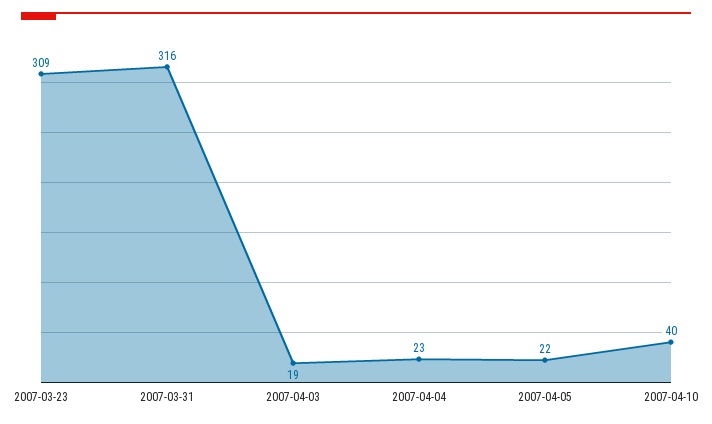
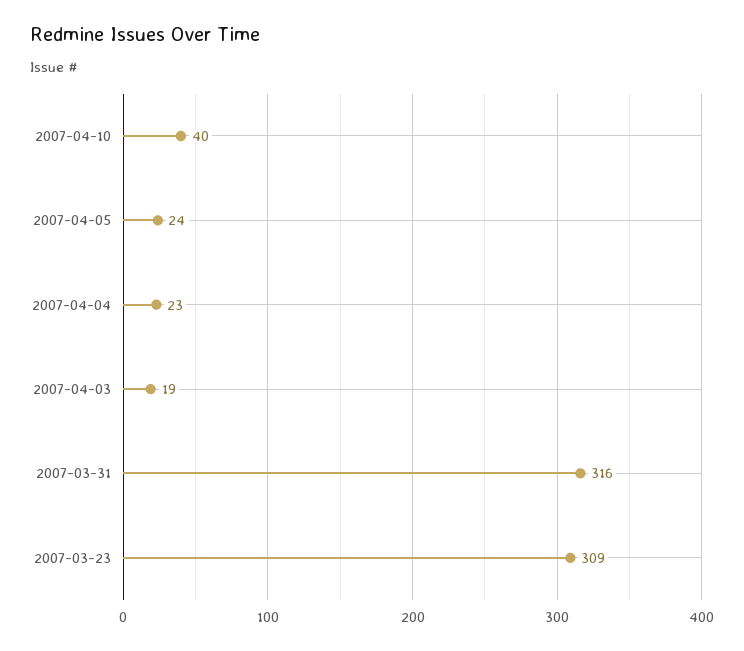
  {
    "2007-03-23": 309,
    "2007-03-31": 316,
    "2007-04-03": 19,
    "2007-04-04": 23,
-   "2007-04-05": 22,
+   "2007-04-05": 24,
    "2007-04-10": 40
  }

